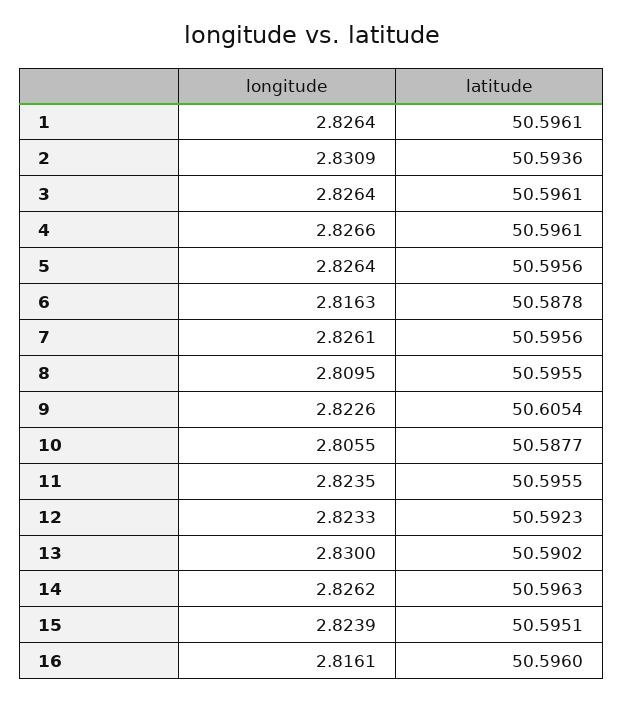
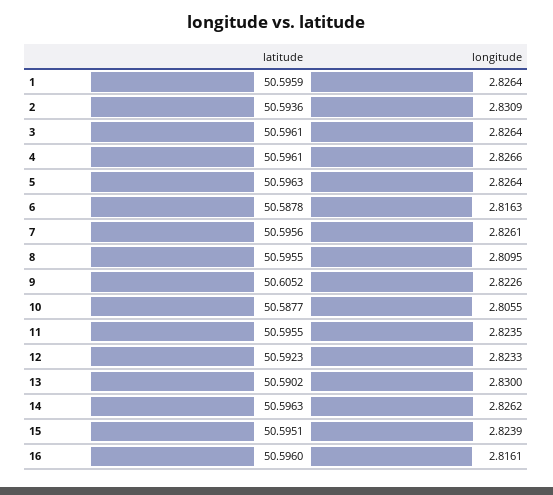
  {
    "longitude": {
      "1": 2.8264,
      "2": 2.8309,
      "3": 2.8264,
      "4": 2.8266,
      "5": 2.8264,
      "6": 2.8163,
      "7": 2.8261,
      "8": 2.8095,
      "9": 2.8226,
      "10": 2.8055,
      "11": 2.8235,
      "12": 2.8233,
      "13": 2.83,
      "14": 2.8262,
      "15": 2.8239,
      "16": 2.8161
    },
    "latitude": {
-     "1": 50.5961,
+     "1": 50.5959,
      "2": 50.5936,
      "3": 50.5961,
      "4": 50.5961,
-     "5": 50.5956,
+     "5": 50.5963,
      "6": 50.5878,
      "7": 50.5956,
      "8": 50.5955,
-     "9": 50.6054,
+     "9": 50.6052,
      "10": 50.5877,
      "11": 50.5955,
      "12": 50.5923,
      "13": 50.5902,
      "14": 50.5963,
      "15": 50.5951,
      "16": 50.596
    }
  }

